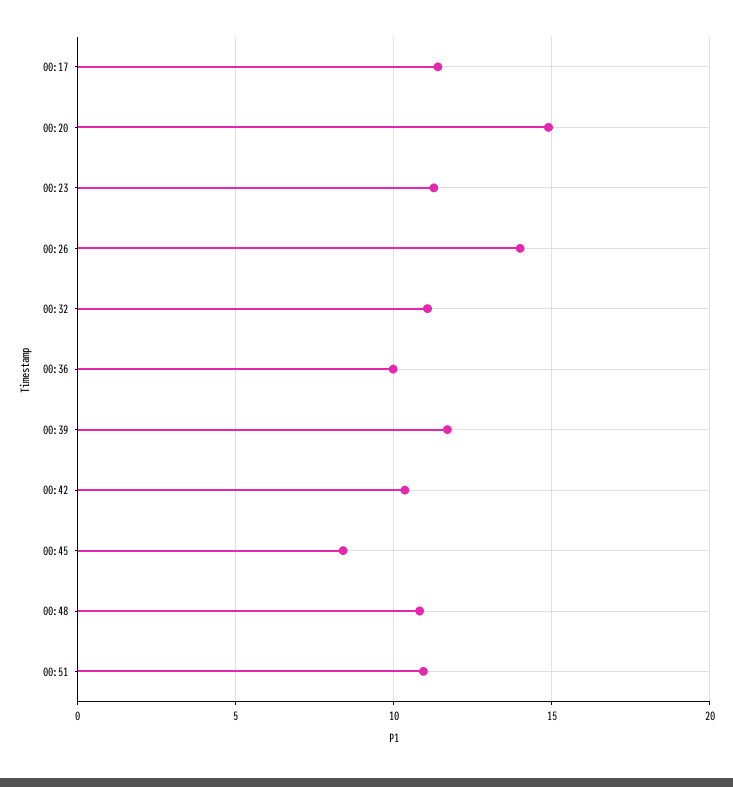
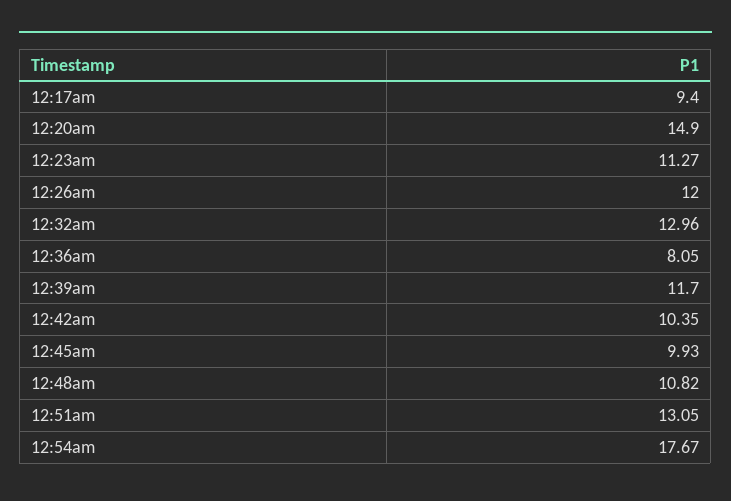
  {
-   "00:17": 11.5,
+   "00:17": 9.4,
    "00:20": 14.9,
    "00:23": 11.27,
-   "00:26": 14,
+   "00:26": 12,
-   "00:32": 11,
+   "00:32": 12.96,
-   "00:36": 10,
+   "00:36": 8.05,
    "00:39": 11.7,
    "00:42": 10.35,
-   "00:45": 8.5,
+   "00:45": 9.93,
    "00:48": 10.82,
-   "00:51": 11
+   "00:51": 13.05,
+   "12:54am": 17.67
  }

